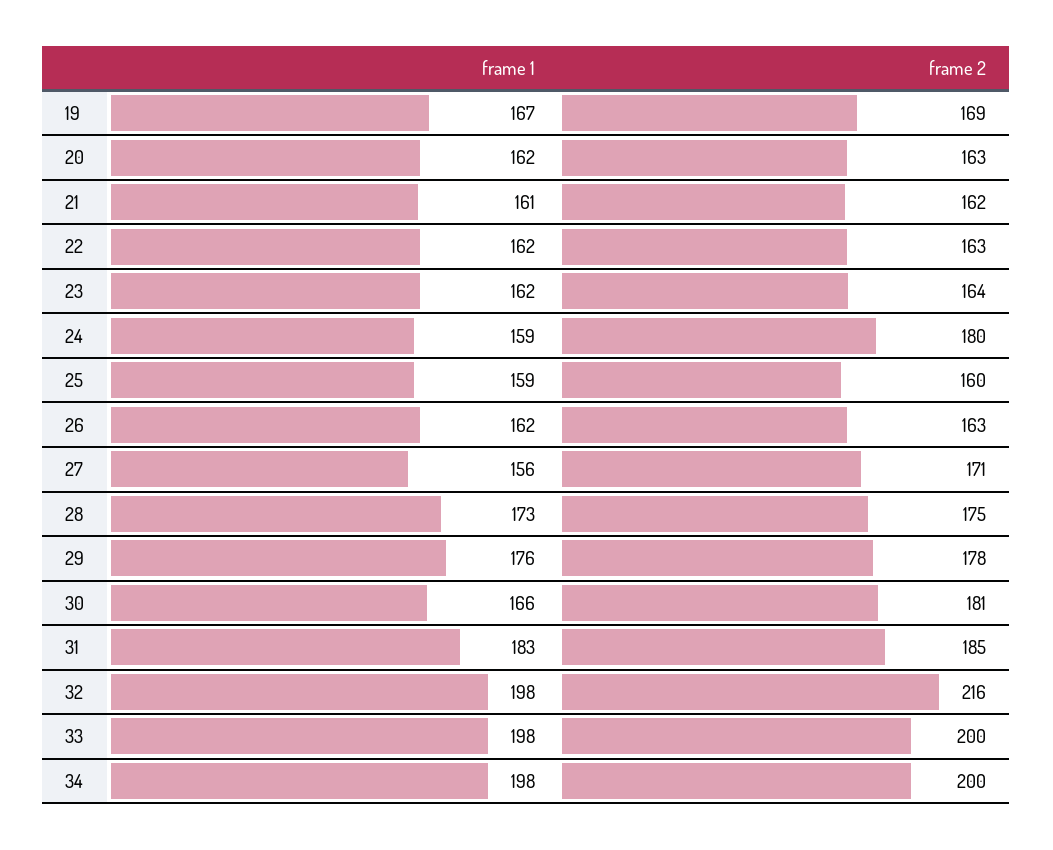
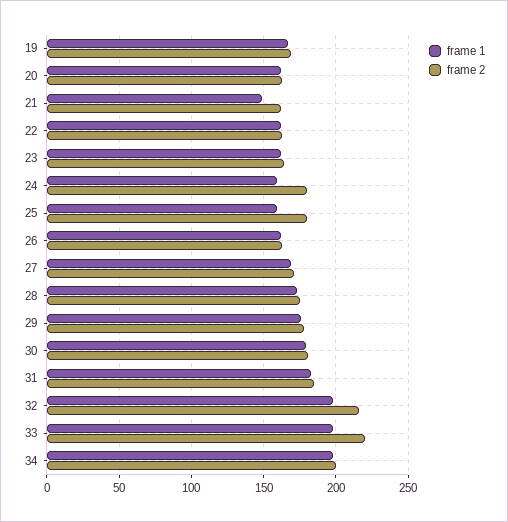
  {
    "frame 1": {
      "19": 167,
      "20": 162,
-     "21": 161,
+     "21": 150,
      "22": 162,
      "23": 162,
      "24": 159,
      "25": 159,
      "26": 162,
-     "27": 156,
+     "27": 170,
      "28": 173,
      "29": 176,
-     "30": 166,
+     "30": 180,
      "31": 183,
      "32": 198,
      "33": 198,
      "34": 198
    },
    "frame 2": {
      "19": 169,
      "20": 163,
      "21": 162,
      "22": 163,
      "23": 164,
      "24": 180,
-     "25": 160,
+     "25": 180,
      "26": 163,
      "27": 171,
      "28": 175,
      "29": 178,
      "30": 181,
      "31": 185,
      "32": 216,
-     "33": 200,
+     "33": 220,
      "34": 200
    }
  }

